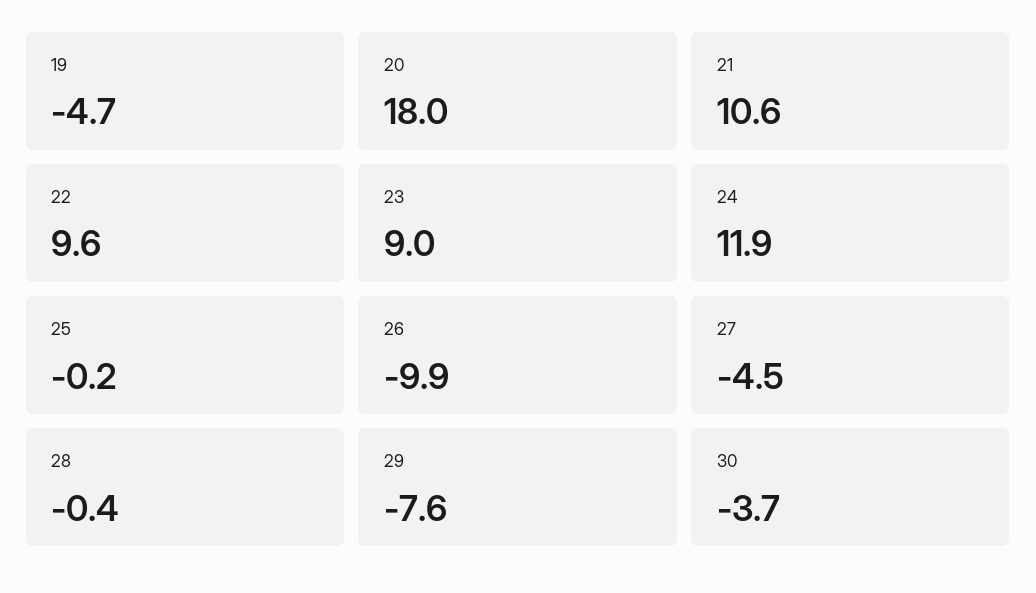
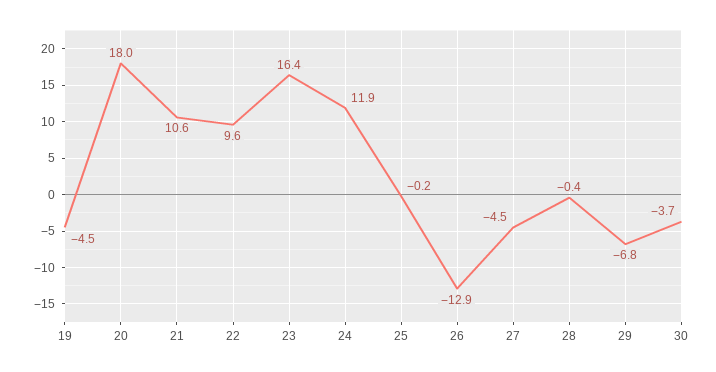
  {
-   "19": -4.7,
+   "19": -4.5,
    "20": 18,
    "21": 10.6,
    "22": 9.6,
-   "23": 9,
+   "23": 16.4,
    "24": 11.9,
    "25": -0.2,
-   "26": -9.9,
+   "26": -12.9,
    "27": -4.5,
    "28": -0.4,
-   "29": -7.6,
+   "29": -6.8,
    "30": -3.7
  }

